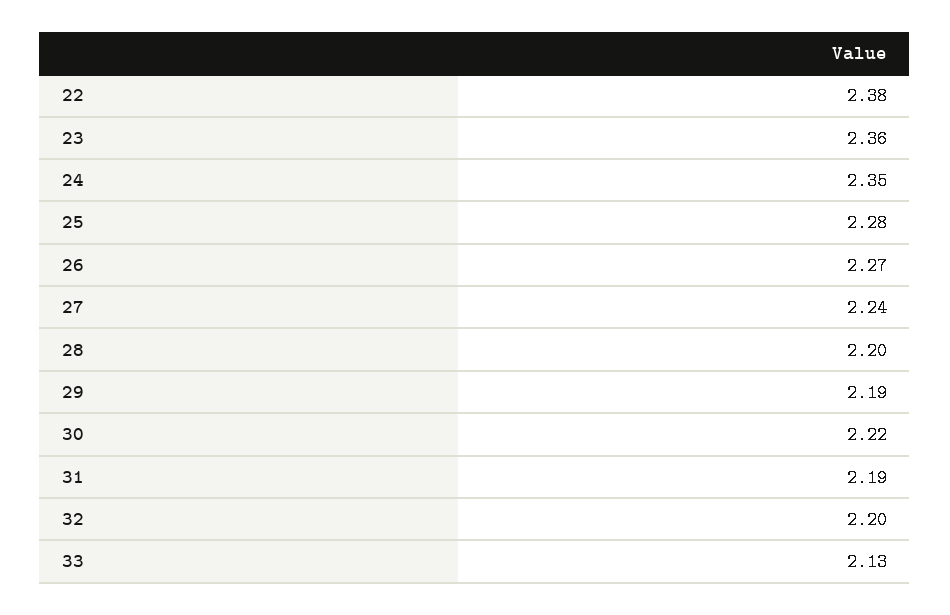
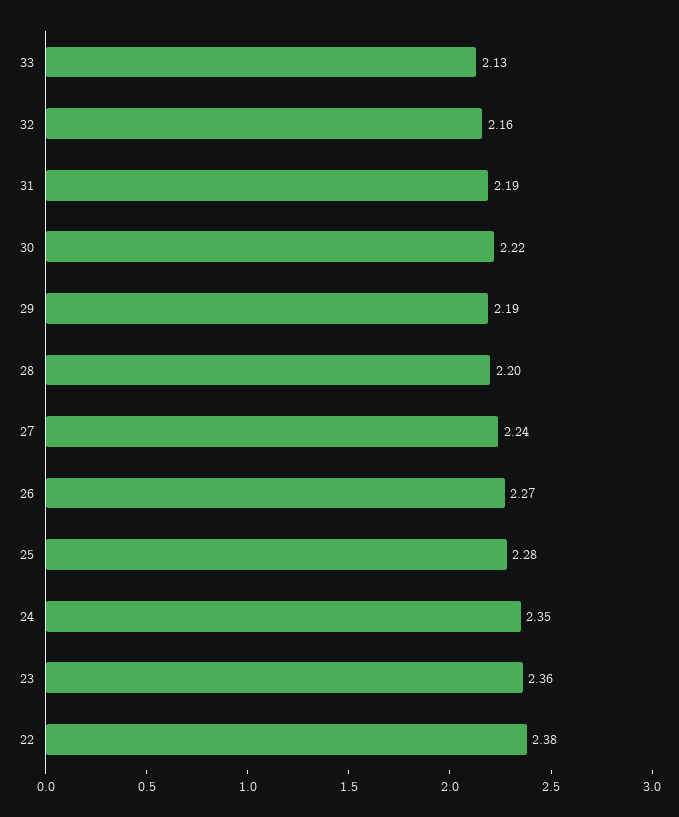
  {
    "22": 2.38,
    "23": 2.36,
    "24": 2.35,
    "25": 2.28,
    "26": 2.27,
    "27": 2.24,
    "28": 2.2,
    "29": 2.19,
    "30": 2.22,
    "31": 2.19,
-   "32": 2.2,
+   "32": 2.16,
    "33": 2.13
  }

